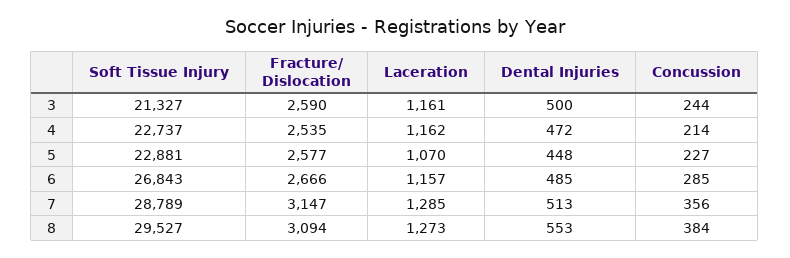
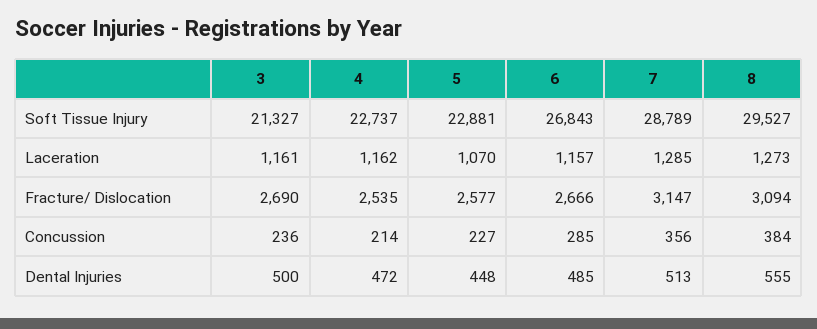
  {
    "Soft Tissue Injury": {
      "3": 21327,
      "4": 22737,
      "5": 22881,
      "6": 26843,
      "7": 28789,
      "8": 29527
    },
    "Fracture/ Dislocation": {
-     "3": 2590,
+     "3": 2690,
      "4": 2535,
      "5": 2577,
      "6": 2666,
      "7": 3147,
      "8": 3094
    },
    "Laceration": {
      "3": 1161,
      "4": 1162,
      "5": 1070,
      "6": 1157,
      "7": 1285,
      "8": 1273
    },
    "Dental Injuries": {
      "3": 500,
      "4": 472,
      "5": 448,
      "6": 485,
      "7": 513,
-     "8": 553
+     "8": 555
    },
    "Concussion": {
-     "3": 244,
+     "3": 236,
      "4": 214,
      "5": 227,
      "6": 285,
      "7": 356,
      "8": 384
    }
  }

